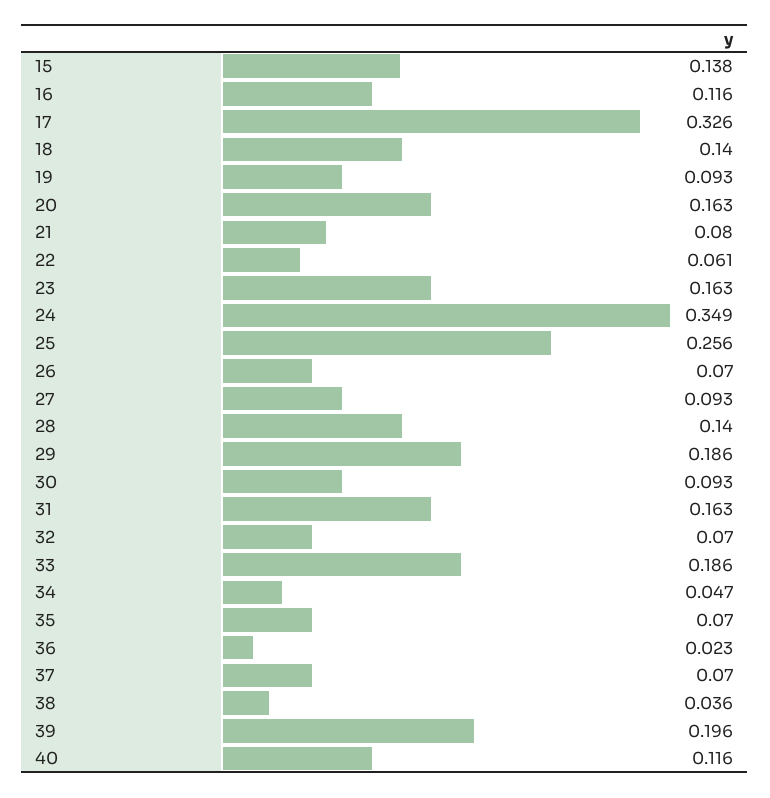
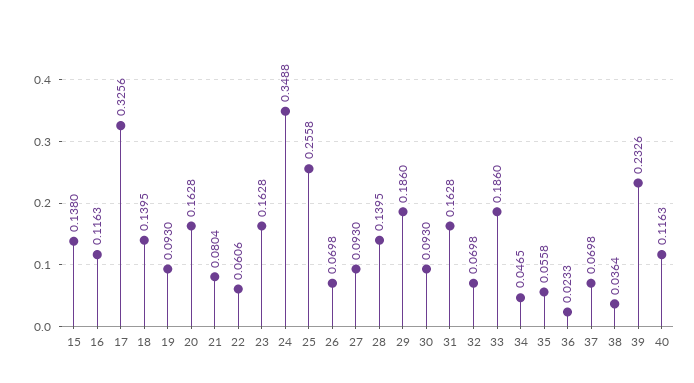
  {
    "15": 0.138,
    "16": 0.1163,
    "17": 0.3256,
    "18": 0.1395,
    "19": 0.093,
    "20": 0.1628,
    "21": 0.0804,
    "22": 0.0606,
    "23": 0.1628,
    "24": 0.3488,
    "25": 0.2558,
    "26": 0.0698,
    "27": 0.093,
    "28": 0.1395,
    "29": 0.186,
    "30": 0.093,
    "31": 0.1628,
    "32": 0.0698,
    "33": 0.186,
    "34": 0.0465,
-   "35": 0.07,
+   "35": 0.0558,
    "36": 0.0233,
    "37": 0.0698,
    "38": 0.0364,
-   "39": 0.196,
+   "39": 0.2326,
    "40": 0.1163
  }

